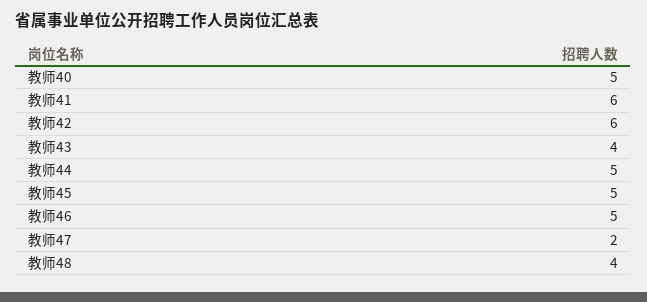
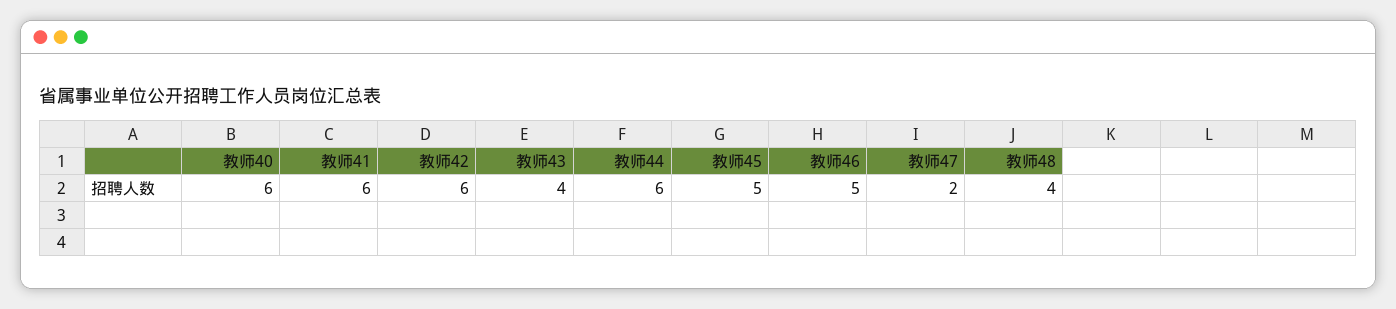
  {
-   "教师40": 5,
+   "教师40": 6,
    "教师41": 6,
    "教师42": 6,
    "教师43": 4,
-   "教师44": 5,
+   "教师44": 6,
    "教师45": 5,
    "教师46": 5,
    "教师47": 2,
    "教师48": 4
  }

